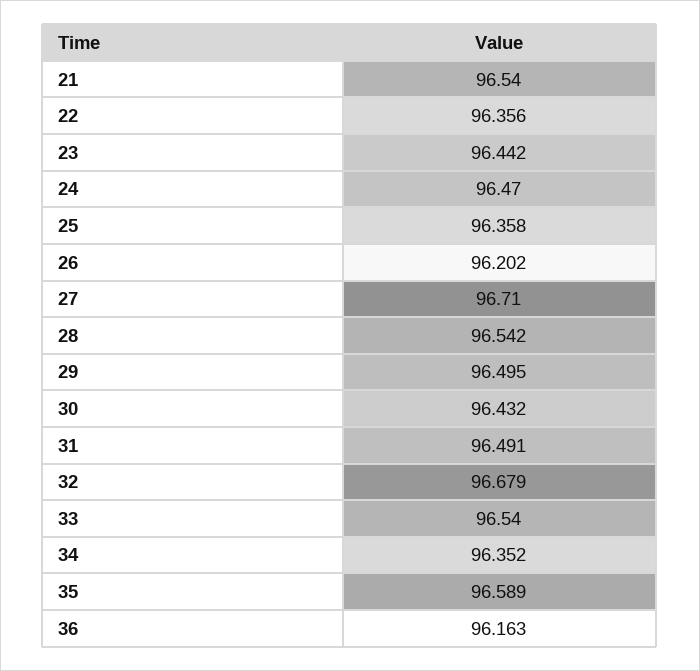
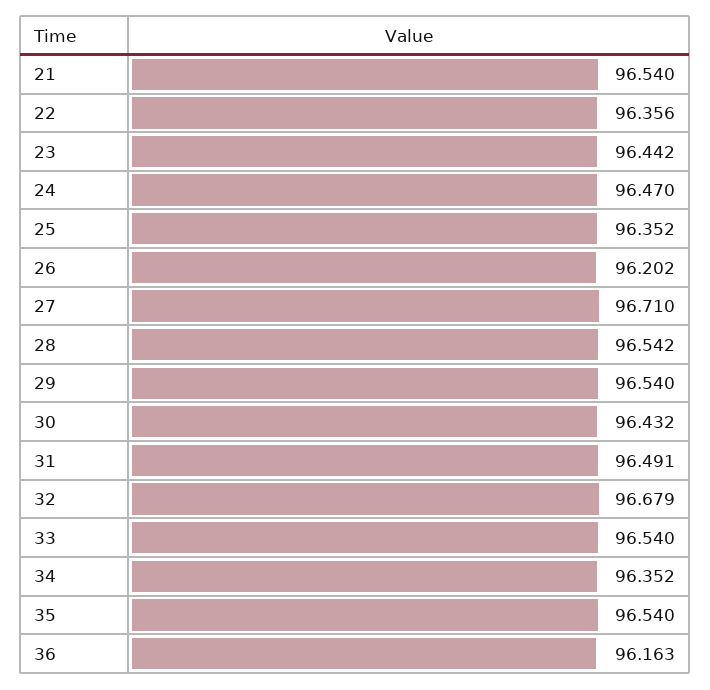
  {
    "21": 96.54,
    "22": 96.356,
    "23": 96.442,
    "24": 96.47,
-   "25": 96.358,
+   "25": 96.352,
    "26": 96.202,
    "27": 96.71,
    "28": 96.542,
-   "29": 96.495,
+   "29": 96.54,
    "30": 96.432,
    "31": 96.491,
    "32": 96.679,
    "33": 96.54,
    "34": 96.352,
-   "35": 96.589,
+   "35": 96.54,
    "36": 96.163
  }

